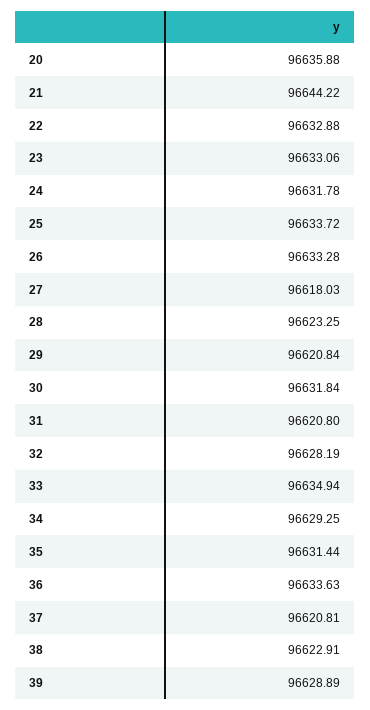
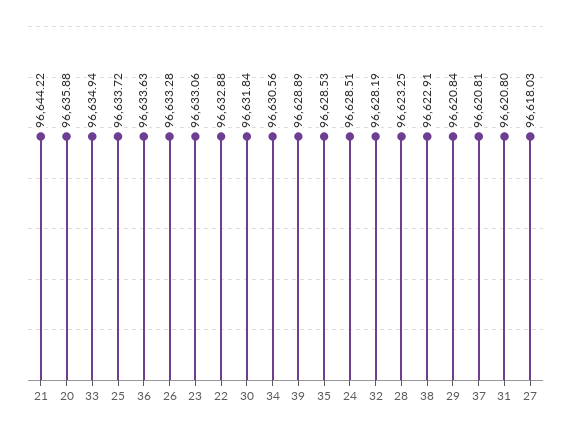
  {
    "20": 96635.88,
    "21": 96644.22,
    "22": 96632.88,
    "23": 96633.06,
-   "24": 96631.78,
+   "24": 96628.51,
    "25": 96633.72,
    "26": 96633.28,
    "27": 96618.03,
    "28": 96623.25,
    "29": 96620.84,
    "30": 96631.84,
    "31": 96620.8,
    "32": 96628.19,
    "33": 96634.94,
-   "34": 96629.25,
+   "34": 96630.56,
-   "35": 96631.44,
+   "35": 96628.53,
    "36": 96633.63,
    "37": 96620.81,
    "38": 96622.91,
    "39": 96628.89
  }

